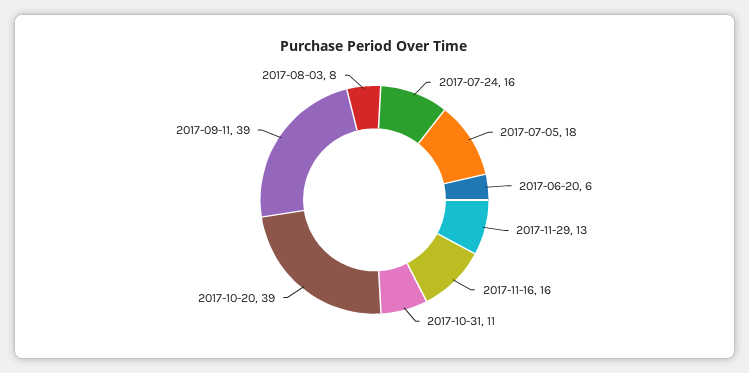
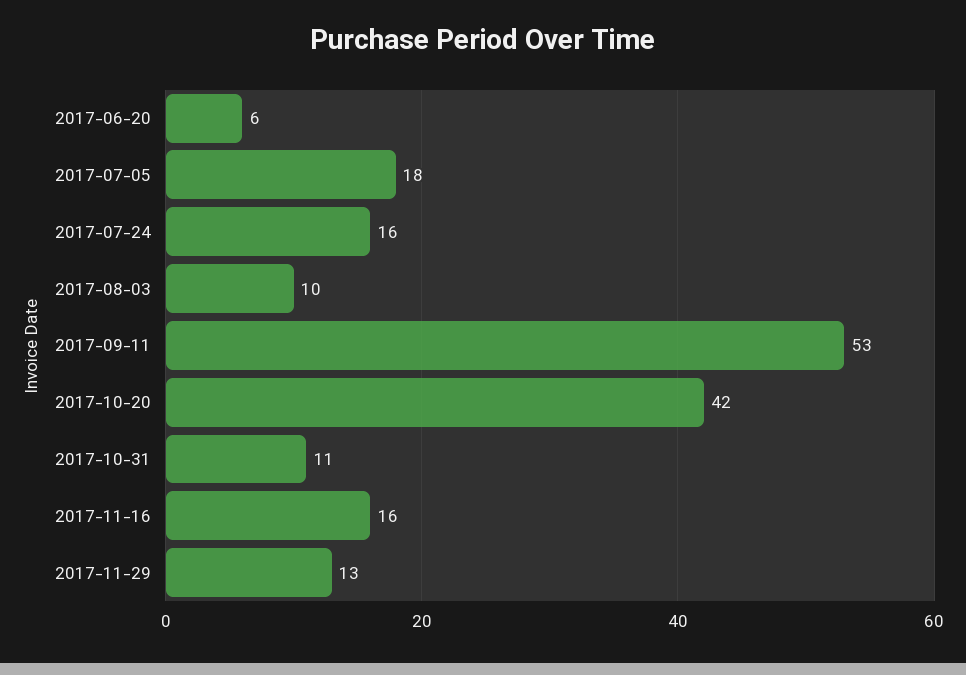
  {
    "2017-07-24": 16,
    "2017-07-05": 18,
    "2017-06-20": 6,
    "2017-11-29": 13,
    "2017-11-16": 16,
    "2017-10-31": 11,
-   "2017-10-20": 39,
+   "2017-10-20": 42,
-   "2017-09-11": 39,
+   "2017-09-11": 53,
-   "2017-08-03": 8
+   "2017-08-03": 10
  }

